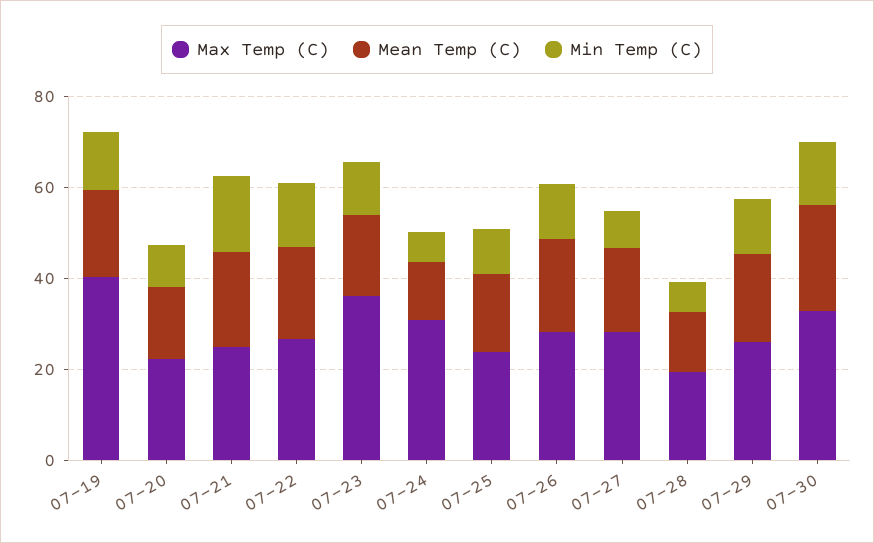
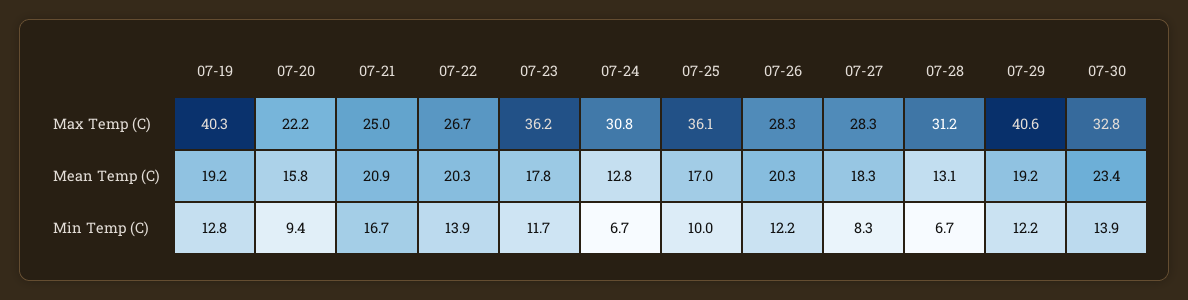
  {
    "Max Temp (C)": {
      "07-19": 40.3,
      "07-20": 22.2,
      "07-21": 25,
      "07-22": 26.7,
      "07-23": 36.2,
      "07-24": 30.8,
-     "07-25": 25,
+     "07-25": 36.1,
      "07-26": 28.3,
      "07-27": 28.3,
-     "07-28": 20,
+     "07-28": 31.2,
-     "07-29": 25,
+     "07-29": 40.6,
      "07-30": 32.8
    },
    "Mean Temp (C)": {
      "07-19": 19.2,
      "07-20": 15.8,
      "07-21": 20.9,
      "07-22": 20.3,
      "07-23": 17.8,
      "07-24": 12.8,
      "07-25": 17,
      "07-26": 20.3,
      "07-27": 18.3,
      "07-28": 13.1,
      "07-29": 19.2,
      "07-30": 23.4
    },
    "Min Temp (C)": {
      "07-19": 12.8,
      "07-20": 9.4,
      "07-21": 16.7,
      "07-22": 13.9,
      "07-23": 11.7,
      "07-24": 6.7,
      "07-25": 10,
      "07-26": 12.2,
      "07-27": 8.3,
      "07-28": 6.7,
      "07-29": 12.2,
      "07-30": 13.9
    }
  }

